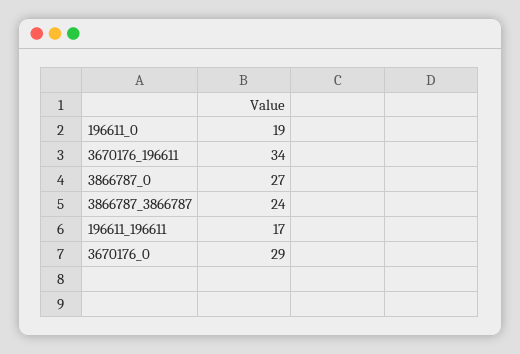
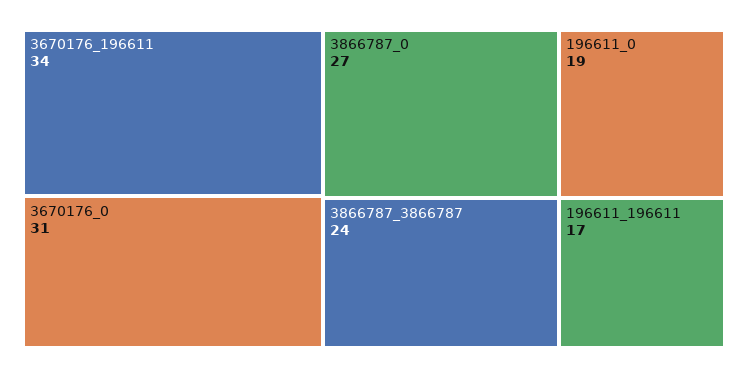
  {
    "196611_0": 19,
    "3670176_196611": 34,
    "3866787_0": 27,
    "3866787_3866787": 24,
    "196611_196611": 17,
-   "3670176_0": 29
+   "3670176_0": 31
  }

